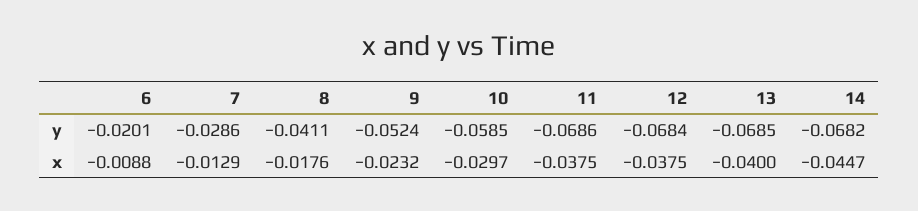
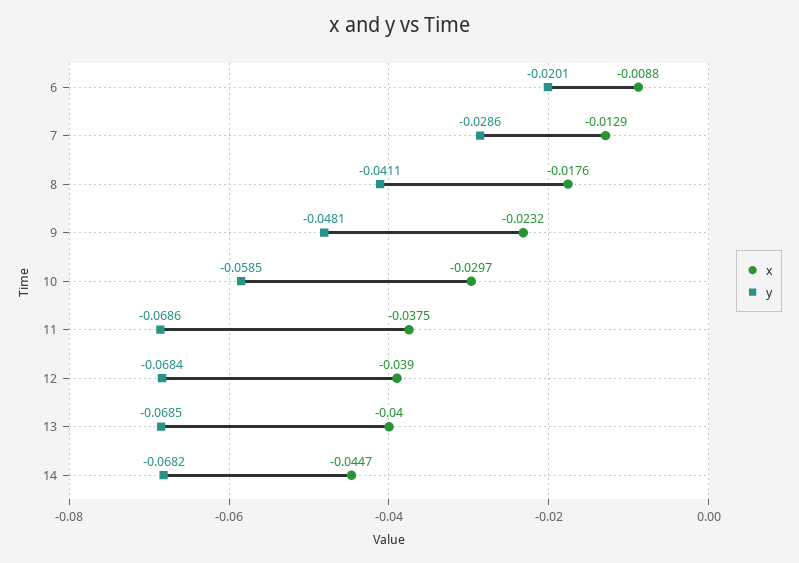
  {
    "y": {
      "6": -0.0201,
      "7": -0.0286,
      "8": -0.0411,
-     "9": -0.0524,
+     "9": -0.0481,
      "10": -0.0585,
      "11": -0.0686,
      "12": -0.0684,
      "13": -0.0685,
      "14": -0.0682
    },
    "x": {
      "6": -0.0088,
      "7": -0.0129,
      "8": -0.0176,
      "9": -0.0232,
      "10": -0.0297,
      "11": -0.0375,
-     "12": -0.0375,
+     "12": -0.039,
      "13": -0.04,
      "14": -0.0447
    }
  }

